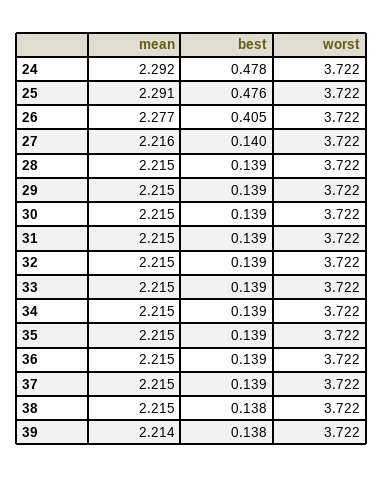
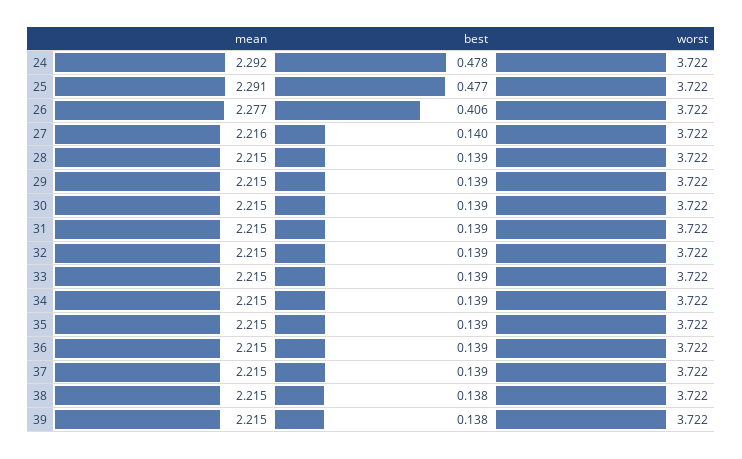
  {
    "mean": {
      "24": 2.292,
      "25": 2.291,
      "26": 2.277,
      "27": 2.216,
      "28": 2.215,
      "29": 2.215,
      "30": 2.215,
      "31": 2.215,
      "32": 2.215,
      "33": 2.215,
      "34": 2.215,
      "35": 2.215,
      "36": 2.215,
      "37": 2.215,
      "38": 2.215,
-     "39": 2.214
+     "39": 2.215
    },
    "best": {
      "24": 0.478,
-     "25": 0.476,
+     "25": 0.477,
-     "26": 0.405,
+     "26": 0.406,
      "27": 0.14,
      "28": 0.139,
      "29": 0.139,
      "30": 0.139,
      "31": 0.139,
      "32": 0.139,
      "33": 0.139,
      "34": 0.139,
      "35": 0.139,
      "36": 0.139,
      "37": 0.139,
      "38": 0.138,
      "39": 0.138
    },
    "worst": {
      "24": 3.722,
      "25": 3.722,
      "26": 3.722,
      "27": 3.722,
      "28": 3.722,
      "29": 3.722,
      "30": 3.722,
      "31": 3.722,
      "32": 3.722,
      "33": 3.722,
      "34": 3.722,
      "35": 3.722,
      "36": 3.722,
      "37": 3.722,
      "38": 3.722,
      "39": 3.722
    }
  }

